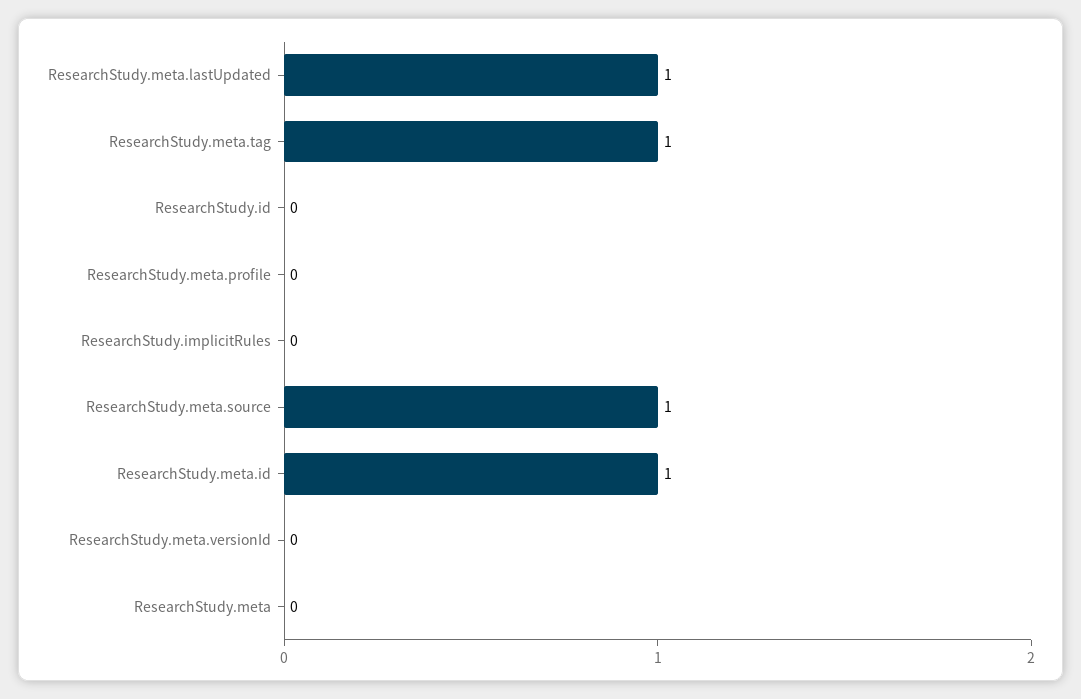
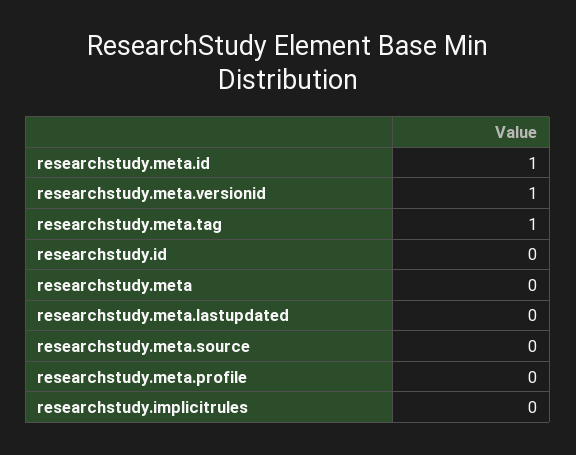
  {
-   "ResearchStudy.meta.lastUpdated": 1,
+   "ResearchStudy.meta.lastUpdated": 0,
    "ResearchStudy.meta.tag": 1,
    "ResearchStudy.id": 0,
    "ResearchStudy.meta.profile": 0,
    "ResearchStudy.implicitRules": 0,
-   "ResearchStudy.meta.source": 1,
+   "ResearchStudy.meta.source": 0,
    "ResearchStudy.meta.id": 1,
-   "ResearchStudy.meta.versionId": 0,
+   "ResearchStudy.meta.versionId": 1,
    "ResearchStudy.meta": 0
  }

